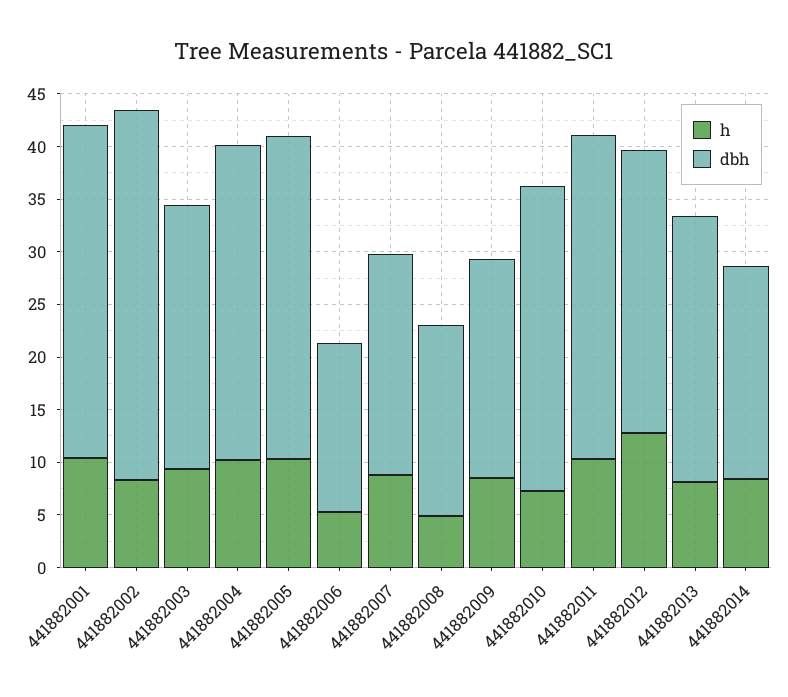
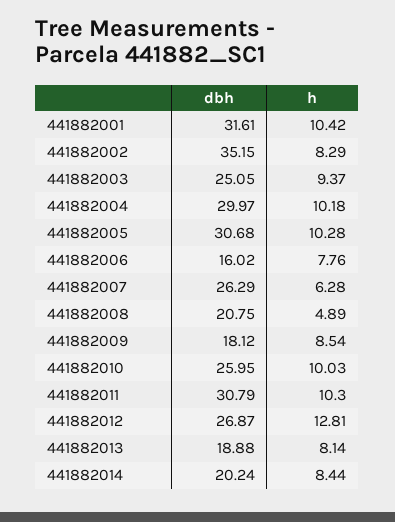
  {
    "h": {
      "441882001": 10.42,
      "441882002": 8.29,
      "441882003": 9.37,
      "441882004": 10.18,
      "441882005": 10.28,
-     "441882006": 5,
+     "441882006": 7.76,
-     "441882007": 9,
+     "441882007": 6.28,
      "441882008": 4.89,
      "441882009": 8.54,
-     "441882010": 7,
+     "441882010": 10.03,
      "441882011": 10.3,
      "441882012": 12.81,
      "441882013": 8.14,
      "441882014": 8.44
    },
    "dbh": {
      "441882001": 31.61,
      "441882002": 35.15,
      "441882003": 25.05,
      "441882004": 29.97,
      "441882005": 30.68,
      "441882006": 16.02,
-     "441882007": 21,
+     "441882007": 26.29,
-     "441882008": 18,
+     "441882008": 20.75,
-     "441882009": 21,
+     "441882009": 18.12,
-     "441882010": 29,
+     "441882010": 25.95,
      "441882011": 30.79,
      "441882012": 26.87,
-     "441882013": 25,
+     "441882013": 18.88,
      "441882014": 20.24
    }
  }

